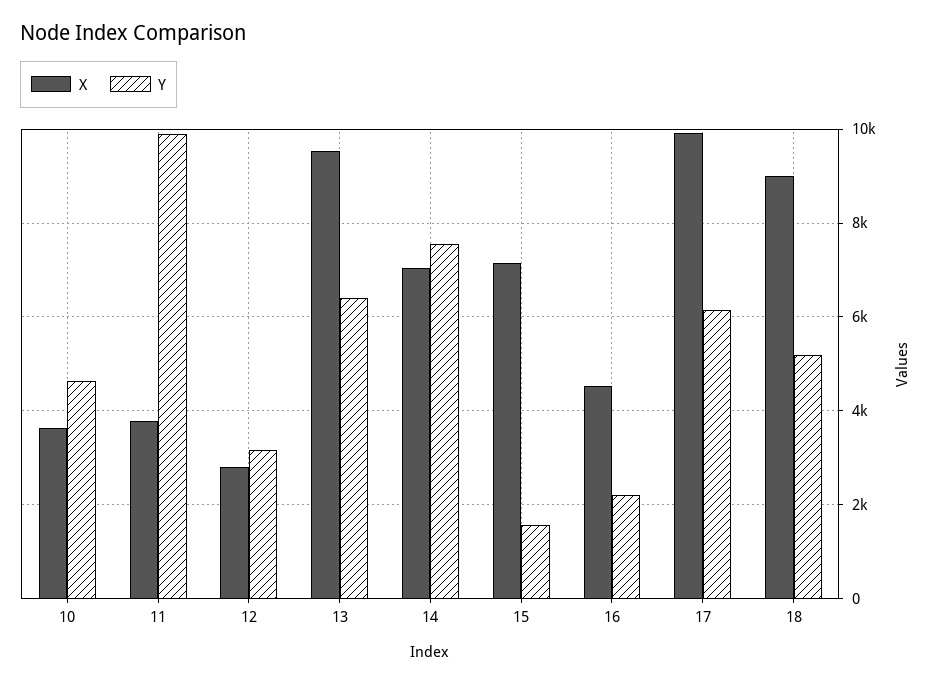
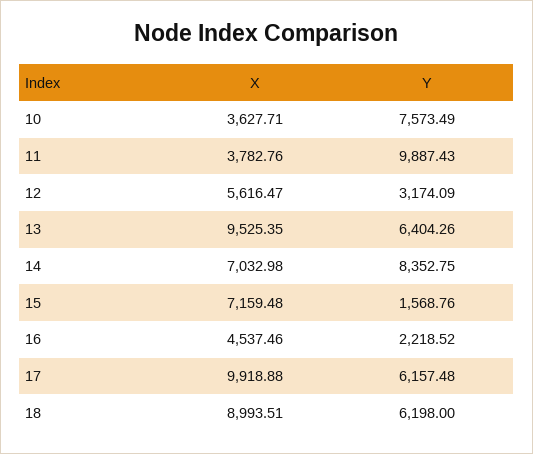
  {
    "X": {
      "10": 3627.71,
      "11": 3782.76,
-     "12": 2800,
+     "12": 5616.47,
      "13": 9525.35,
      "14": 7032.98,
      "15": 7159.48,
      "16": 4537.46,
      "17": 9918.88,
      "18": 8993.51
    },
    "Y": {
-     "10": 4600,
+     "10": 7573.49,
      "11": 9887.43,
      "12": 3174.09,
      "13": 6404.26,
-     "14": 7600,
+     "14": 8352.75,
      "15": 1568.76,
      "16": 2218.52,
      "17": 6157.48,
-     "18": 5200
+     "18": 6198
    }
  }

